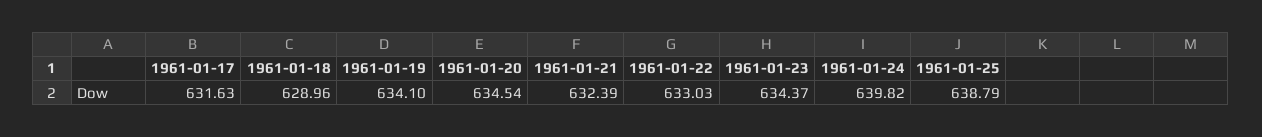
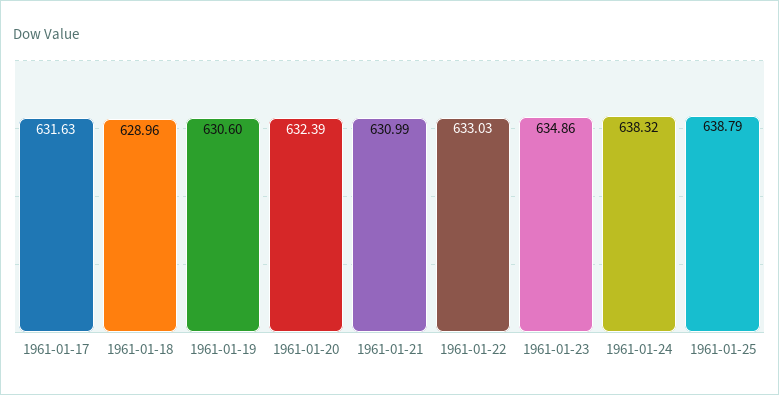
  {
    "1961-01-17": 631.63,
    "1961-01-18": 628.96,
-   "1961-01-19": 634.1,
+   "1961-01-19": 630.6,
-   "1961-01-20": 634.54,
+   "1961-01-20": 632.39,
-   "1961-01-21": 632.39,
+   "1961-01-21": 630.99,
    "1961-01-22": 633.03,
-   "1961-01-23": 634.37,
+   "1961-01-23": 634.86,
-   "1961-01-24": 639.82,
+   "1961-01-24": 638.32,
    "1961-01-25": 638.79
  }

